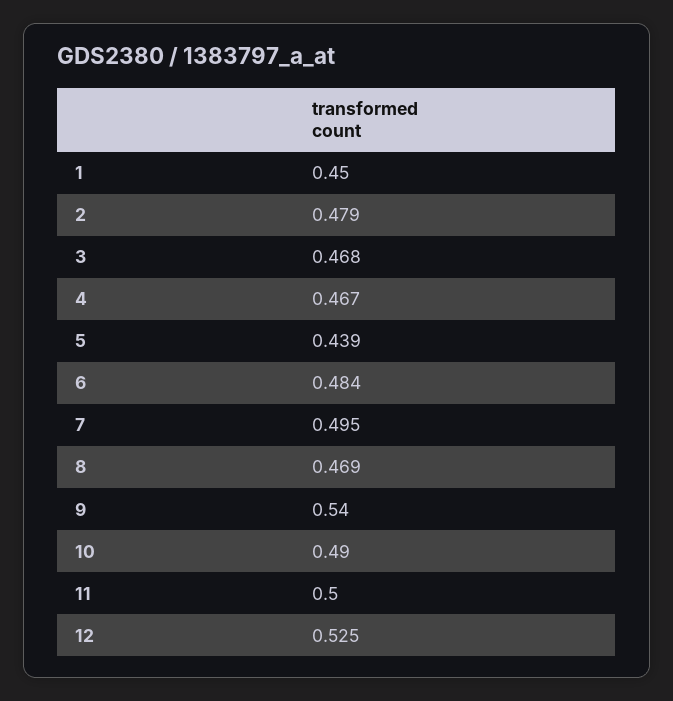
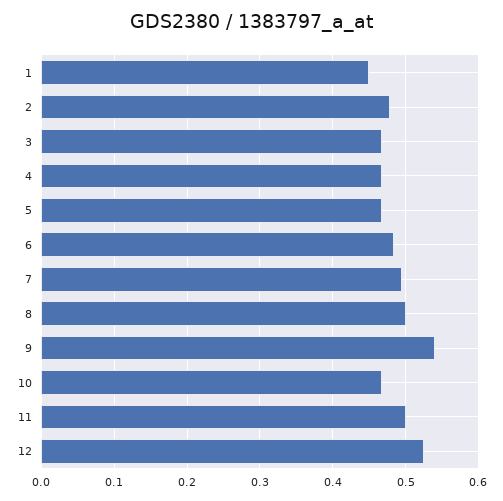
  {
    "1": 0.45,
    "2": 0.479,
    "3": 0.468,
    "4": 0.467,
-   "5": 0.439,
+   "5": 0.47,
    "6": 0.484,
    "7": 0.495,
-   "8": 0.469,
+   "8": 0.5,
    "9": 0.54,
-   "10": 0.49,
+   "10": 0.47,
    "11": 0.5,
    "12": 0.525
  }

